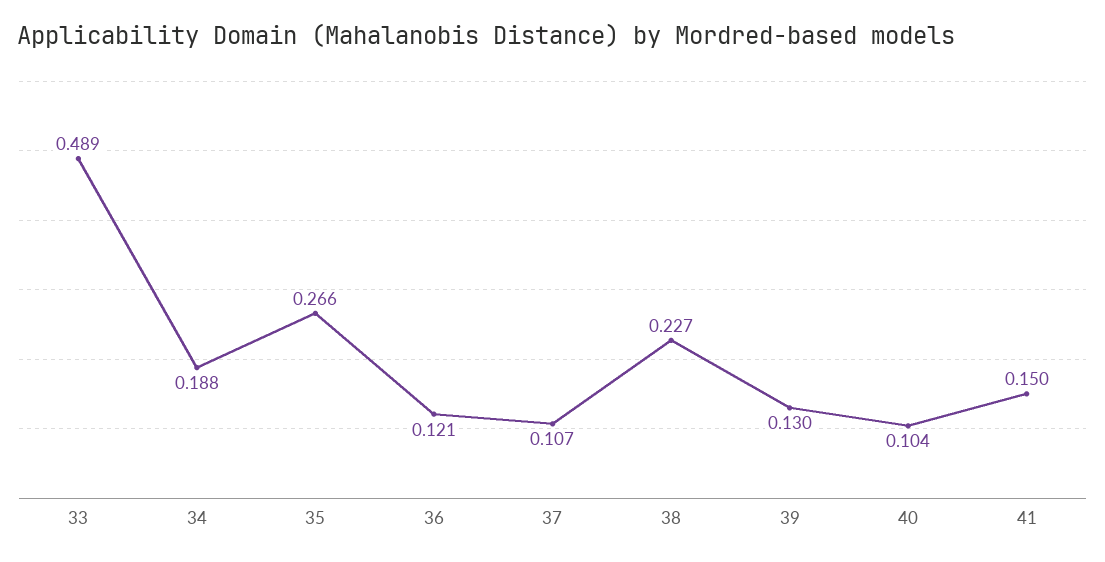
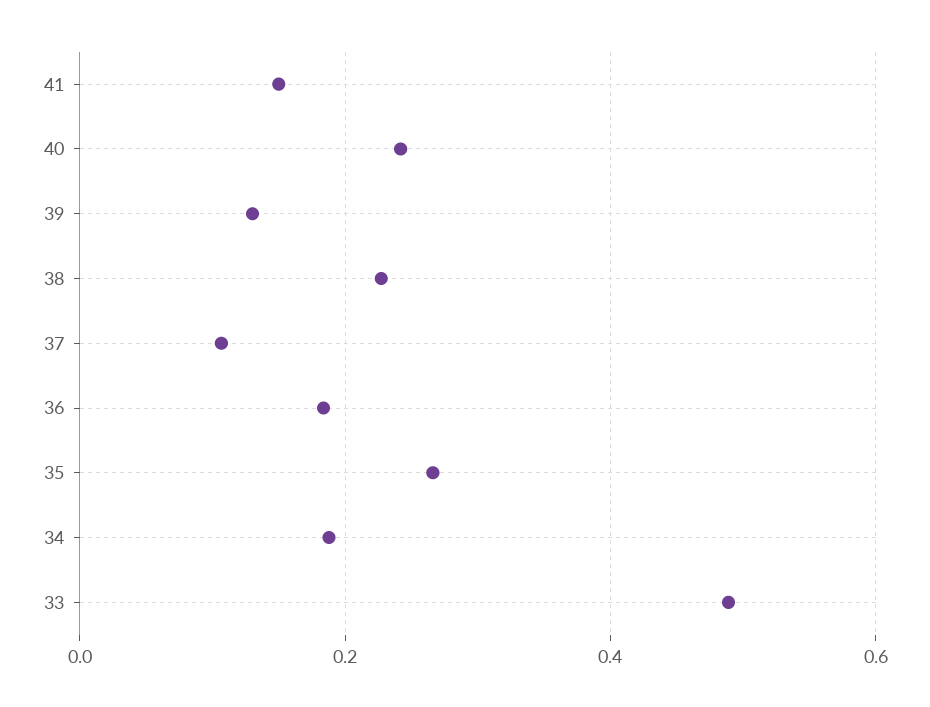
  {
    "33": 0.489,
    "34": 0.188,
    "35": 0.266,
-   "36": 0.121,
+   "36": 0.18,
    "37": 0.107,
    "38": 0.227,
    "39": 0.13,
-   "40": 0.104,
+   "40": 0.24,
    "41": 0.15
  }

